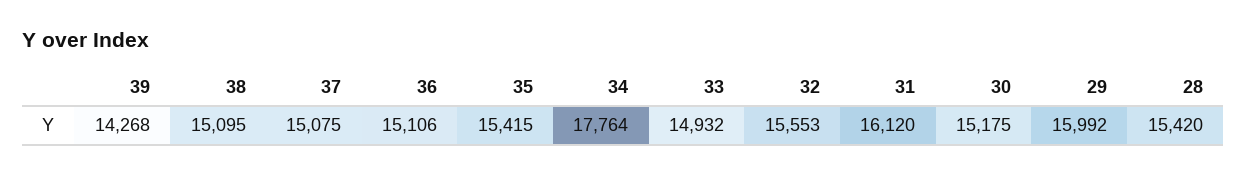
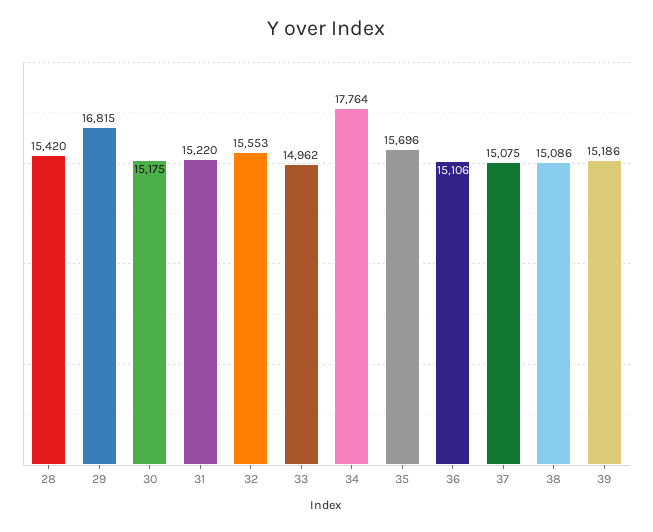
  {
-   "39": 14268,
+   "39": 15186,
-   "38": 15095,
+   "38": 15086,
    "37": 15075,
    "36": 15106,
-   "35": 15415,
+   "35": 15696,
    "34": 17764,
-   "33": 14932,
+   "33": 14962,
    "32": 15553,
-   "31": 16120,
+   "31": 15220,
    "30": 15175,
-   "29": 15992,
+   "29": 16815,
    "28": 15420
  }

